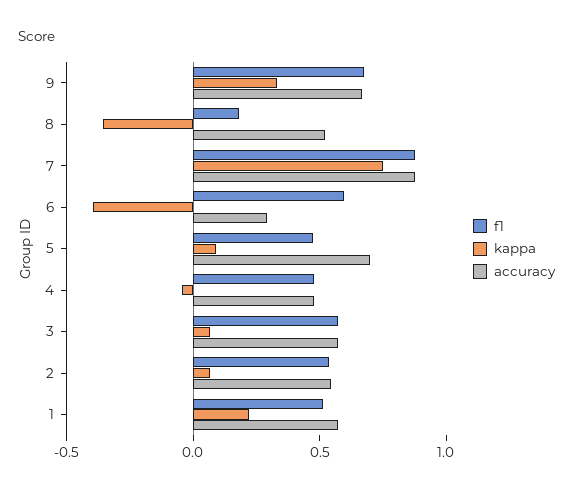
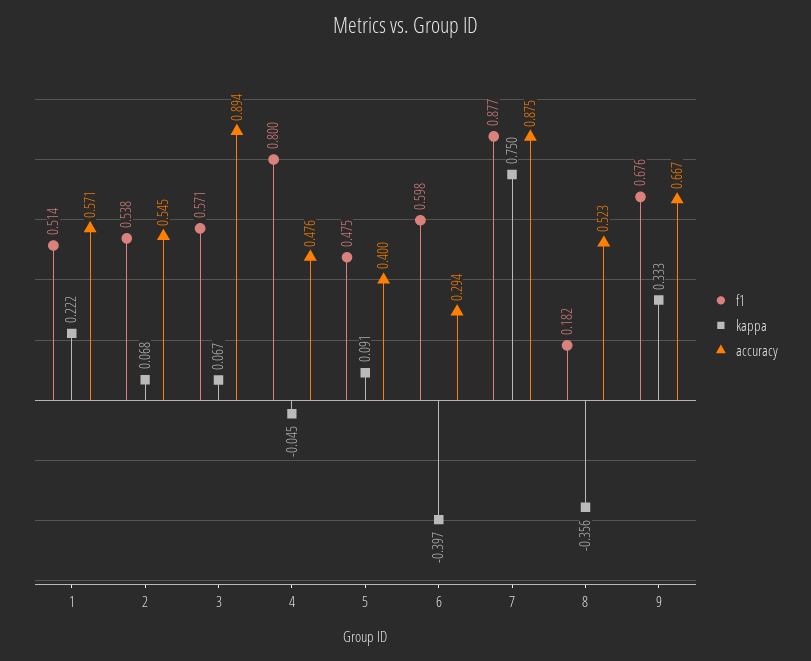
  {
    "f1": {
      "9": 0.676,
      "8": 0.182,
      "7": 0.877,
      "6": 0.598,
      "5": 0.475,
-     "4": 0.5,
+     "4": 0.8,
      "3": 0.571,
      "2": 0.538,
      "1": 0.514
    },
    "kappa": {
      "9": 0.333,
      "8": -0.356,
      "7": 0.75,
      "6": -0.397,
      "5": 0.091,
      "4": -0.045,
      "3": 0.067,
      "2": 0.068,
      "1": 0.222
    },
    "accuracy": {
      "9": 0.667,
      "8": 0.523,
      "7": 0.875,
      "6": 0.294,
-     "5": 0.7,
+     "5": 0.4,
      "4": 0.476,
-     "3": 0.6,
+     "3": 0.894,
      "2": 0.545,
      "1": 0.571
    }
  }

